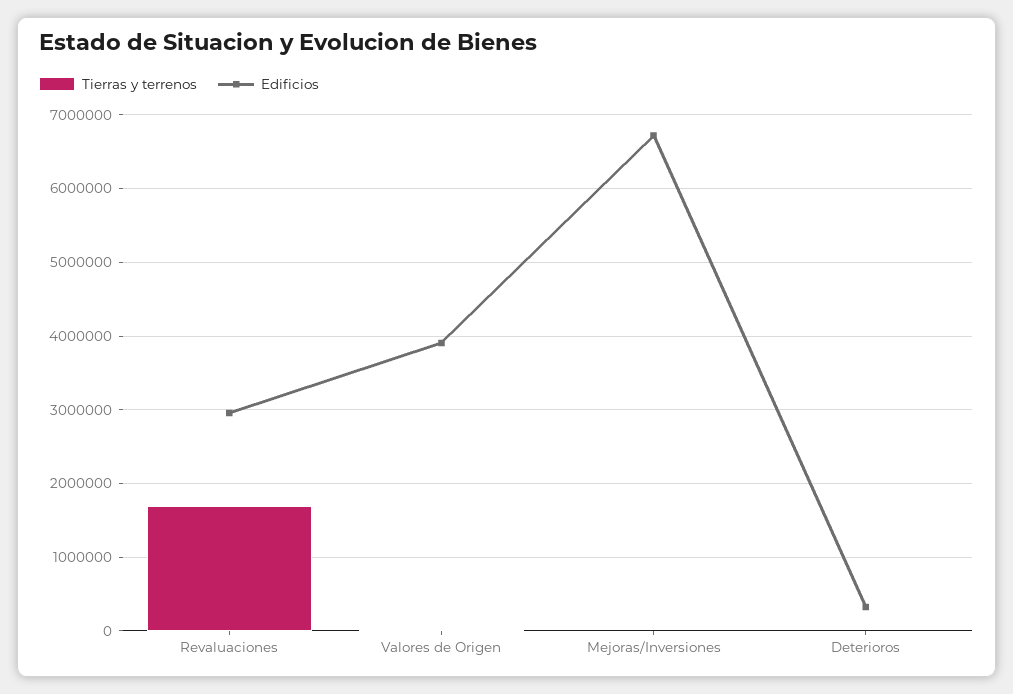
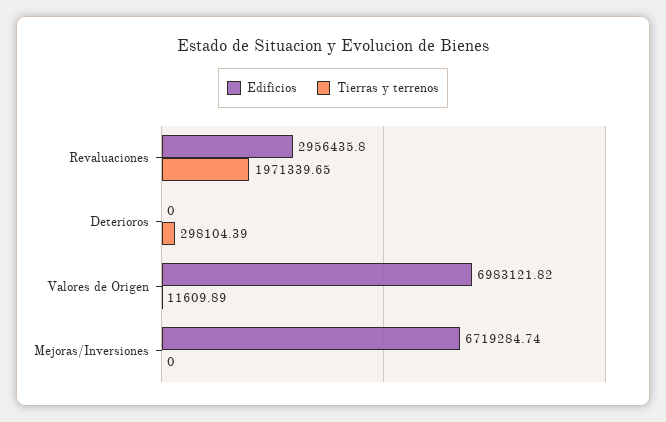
  {
    "Tierras y terrenos": {
-     "Revaluaciones": 1700000,
+     "Revaluaciones": 1971339.65,
      "Valores de Origen": 11609.89,
      "Mejoras/Inversiones": 0,
-     "Deterioros": 0
+     "Deterioros": 298104.39
    },
    "Edificios": {
      "Revaluaciones": 2956435.8,
-     "Valores de Origen": 3900000,
+     "Valores de Origen": 6983121.82,
      "Mejoras/Inversiones": 6719284.74,
-     "Deterioros": 300000
+     "Deterioros": 0
    }
  }

